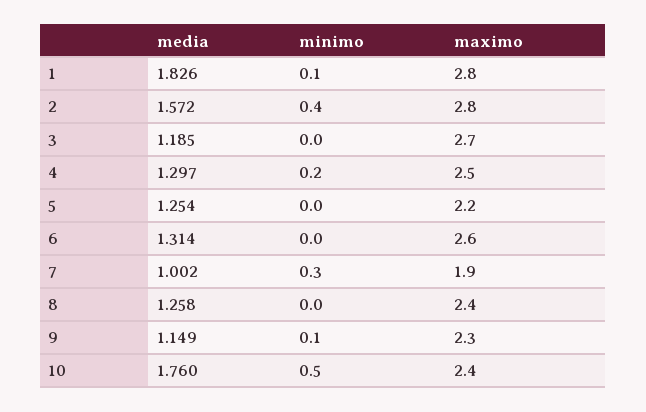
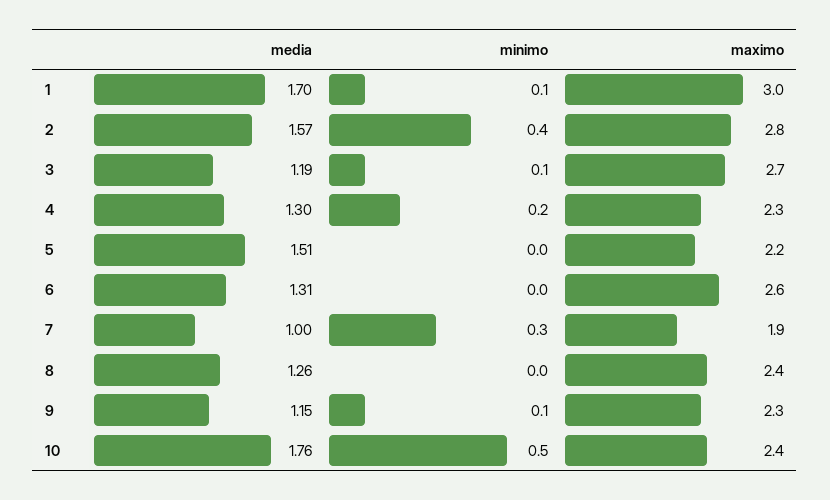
  {
    "media": {
-     "1": 1.826,
+     "1": 1.7,
      "2": 1.572,
      "3": 1.185,
      "4": 1.297,
-     "5": 1.254,
+     "5": 1.51,
      "6": 1.314,
      "7": 1.002,
      "8": 1.258,
      "9": 1.149,
      "10": 1.76
    },
    "minimo": {
      "1": 0.1,
      "2": 0.4,
-     "3": 0,
+     "3": 0.1,
      "4": 0.2,
      "5": 0,
      "6": 0,
      "7": 0.3,
      "8": 0,
      "9": 0.1,
      "10": 0.5
    },
    "maximo": {
-     "1": 2.8,
+     "1": 3,
      "2": 2.8,
      "3": 2.7,
-     "4": 2.5,
+     "4": 2.3,
      "5": 2.2,
      "6": 2.6,
      "7": 1.9,
      "8": 2.4,
      "9": 2.3,
      "10": 2.4
    }
  }

